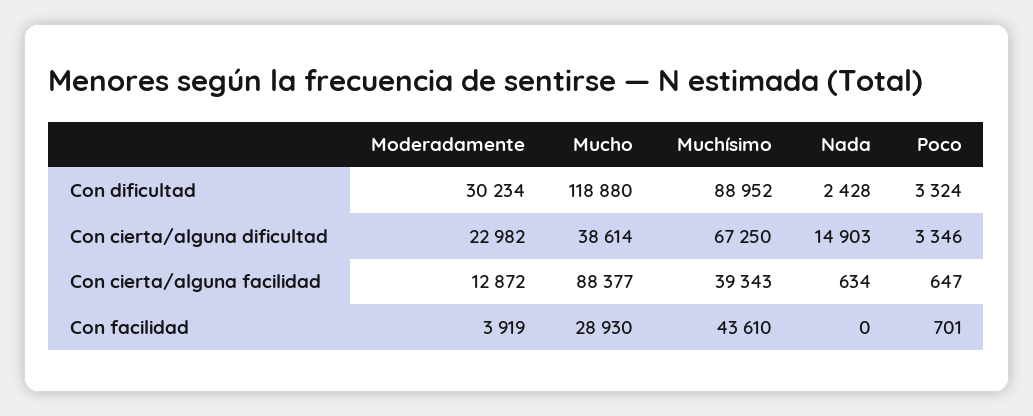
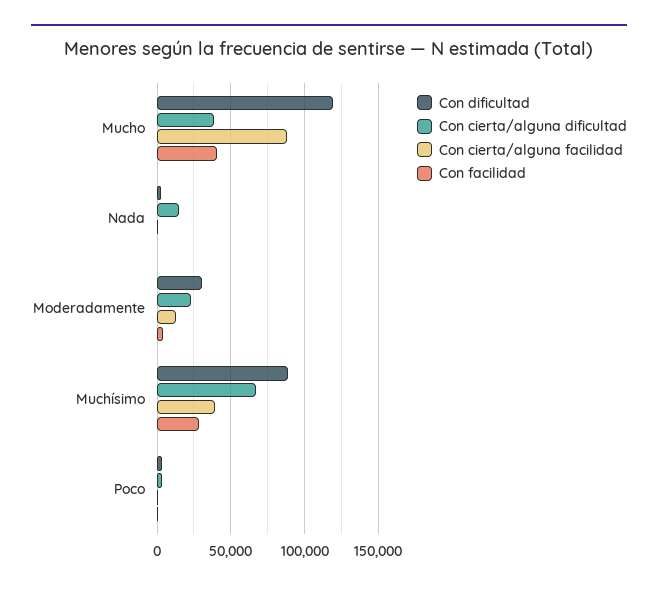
  {
    "Con dificultad": {
      "Moderadamente": 30234,
      "Mucho": 118880,
      "Muchísimo": 88952,
      "Nada": 2428,
      "Poco": 3324
    },
    "Con cierta/alguna dificultad": {
      "Moderadamente": 22982,
      "Mucho": 38614,
      "Muchísimo": 67250,
      "Nada": 14903,
      "Poco": 3346
    },
    "Con cierta/alguna facilidad": {
      "Moderadamente": 12872,
      "Mucho": 88377,
      "Muchísimo": 39343,
      "Nada": 634,
      "Poco": 647
    },
    "Con facilidad": {
      "Moderadamente": 3919,
-     "Mucho": 28930,
+     "Mucho": 40000,
-     "Muchísimo": 43610,
+     "Muchísimo": 30000,
      "Nada": 0,
      "Poco": 701
    }
  }

